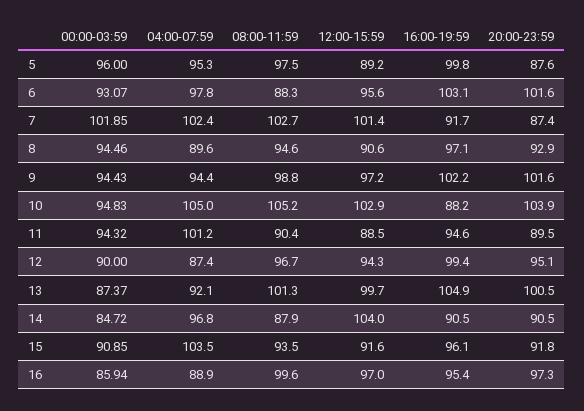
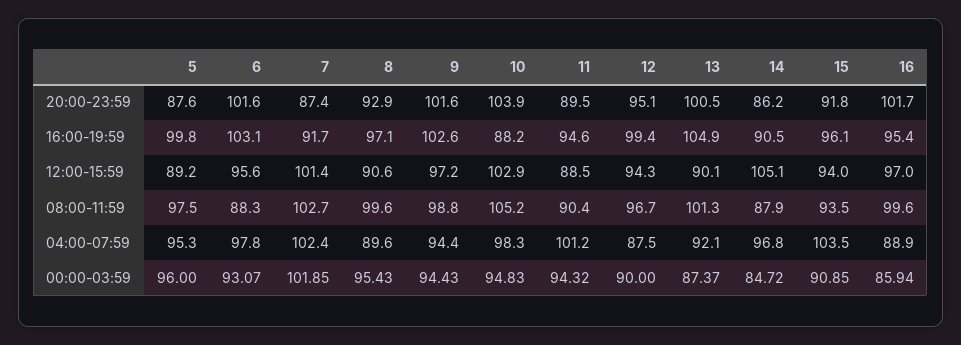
  {
    "00:00-03:59": {
      "5": 96,
      "6": 93.07,
      "7": 101.85,
-     "8": 94.46,
+     "8": 95.43,
      "9": 94.43,
      "10": 94.83,
      "11": 94.32,
      "12": 90,
      "13": 87.37,
      "14": 84.72,
      "15": 90.85,
      "16": 85.94
    },
    "04:00-07:59": {
      "5": 95.3,
      "6": 97.8,
      "7": 102.4,
      "8": 89.6,
      "9": 94.4,
-     "10": 105,
+     "10": 98.3,
      "11": 101.2,
-     "12": 87.4,
+     "12": 87.5,
      "13": 92.1,
      "14": 96.8,
      "15": 103.5,
      "16": 88.9
    },
    "08:00-11:59": {
      "5": 97.5,
      "6": 88.3,
      "7": 102.7,
-     "8": 94.6,
+     "8": 99.6,
      "9": 98.8,
      "10": 105.2,
      "11": 90.4,
      "12": 96.7,
      "13": 101.3,
      "14": 87.9,
      "15": 93.5,
      "16": 99.6
    },
    "12:00-15:59": {
      "5": 89.2,
      "6": 95.6,
      "7": 101.4,
      "8": 90.6,
      "9": 97.2,
      "10": 102.9,
      "11": 88.5,
      "12": 94.3,
-     "13": 99.7,
+     "13": 90.1,
-     "14": 104,
+     "14": 105.1,
-     "15": 91.6,
+     "15": 94,
      "16": 97
    },
    "16:00-19:59": {
      "5": 99.8,
      "6": 103.1,
      "7": 91.7,
      "8": 97.1,
-     "9": 102.2,
+     "9": 102.6,
      "10": 88.2,
      "11": 94.6,
      "12": 99.4,
      "13": 104.9,
      "14": 90.5,
      "15": 96.1,
      "16": 95.4
    },
    "20:00-23:59": {
      "5": 87.6,
      "6": 101.6,
      "7": 87.4,
      "8": 92.9,
      "9": 101.6,
      "10": 103.9,
      "11": 89.5,
      "12": 95.1,
      "13": 100.5,
-     "14": 90.5,
+     "14": 86.2,
      "15": 91.8,
-     "16": 97.3
+     "16": 101.7
    }
  }

